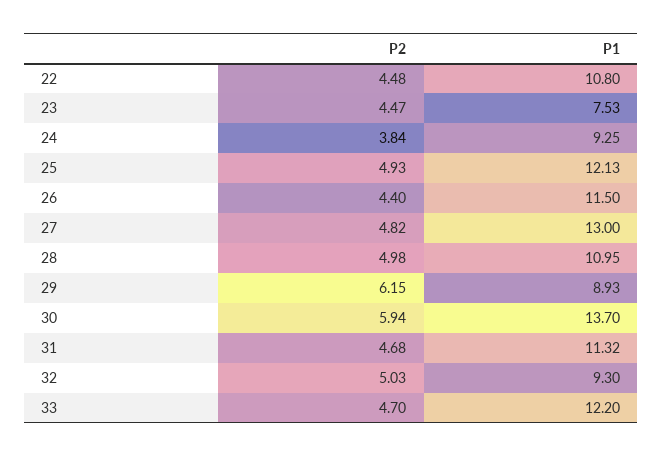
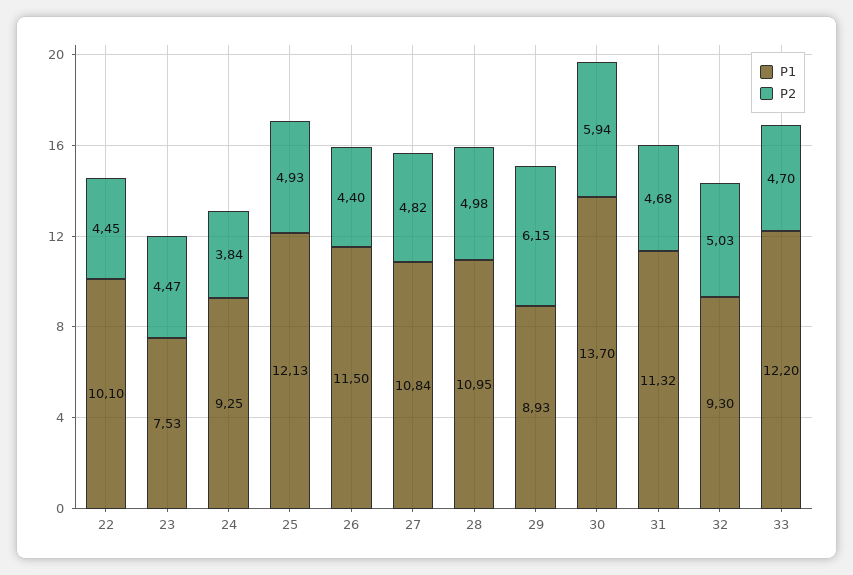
  {
    "P2": {
-     "22": 4.48,
+     "22": 4.45,
      "23": 4.47,
      "24": 3.84,
      "25": 4.93,
      "26": 4.4,
      "27": 4.82,
      "28": 4.98,
      "29": 6.15,
      "30": 5.94,
      "31": 4.68,
      "32": 5.03,
      "33": 4.7
    },
    "P1": {
-     "22": 10.8,
+     "22": 10.1,
      "23": 7.53,
      "24": 9.25,
      "25": 12.13,
      "26": 11.5,
-     "27": 13,
+     "27": 10.84,
      "28": 10.95,
      "29": 8.93,
      "30": 13.7,
      "31": 11.32,
      "32": 9.3,
      "33": 12.2
    }
  }

